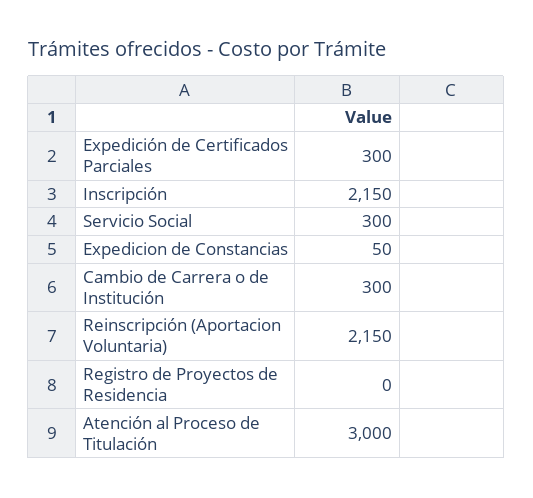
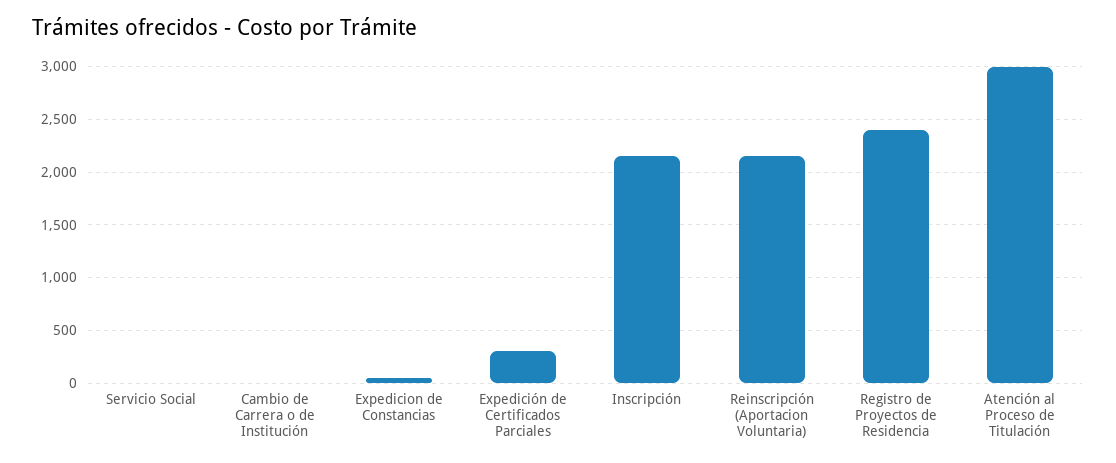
  {
    "Expedición de Certificados Parciales": 300,
    "Inscripción": 2150,
-   "Servicio Social": 300,
+   "Servicio Social": 0,
    "Expedicion de Constancias": 50,
-   "Cambio de Carrera o de Institución": 300,
+   "Cambio de Carrera o de Institución": 0,
    "Reinscripción (Aportacion Voluntaria)": 2150,
-   "Registro de Proyectos de Residencia": 0,
+   "Registro de Proyectos de Residencia": 2400,
    "Atención al Proceso de Titulación": 3000
  }

